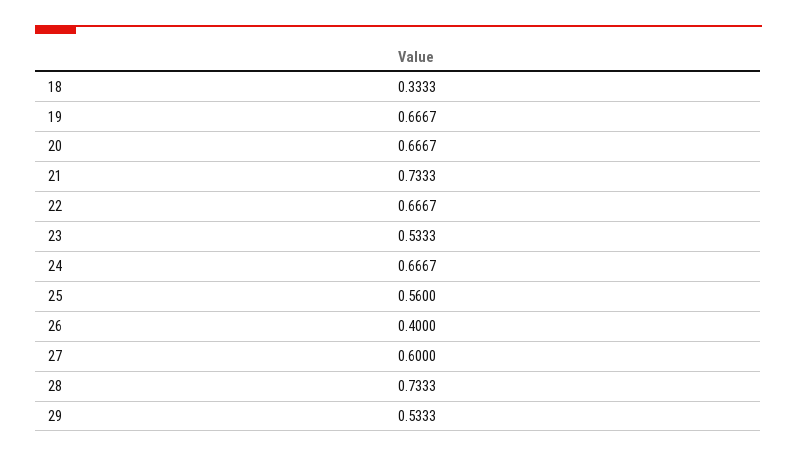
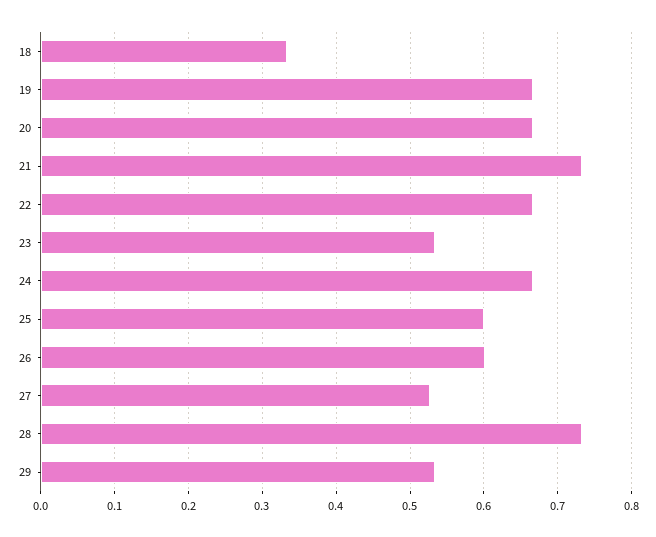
  {
    "18": 0.3333,
    "19": 0.6667,
    "20": 0.6667,
    "21": 0.7333,
    "22": 0.6667,
    "23": 0.5333,
    "24": 0.6667,
-   "25": 0.56,
+   "25": 0.6,
-   "26": 0.4,
+   "26": 0.6,
-   "27": 0.6,
+   "27": 0.53,
    "28": 0.7333,
    "29": 0.5333
  }

